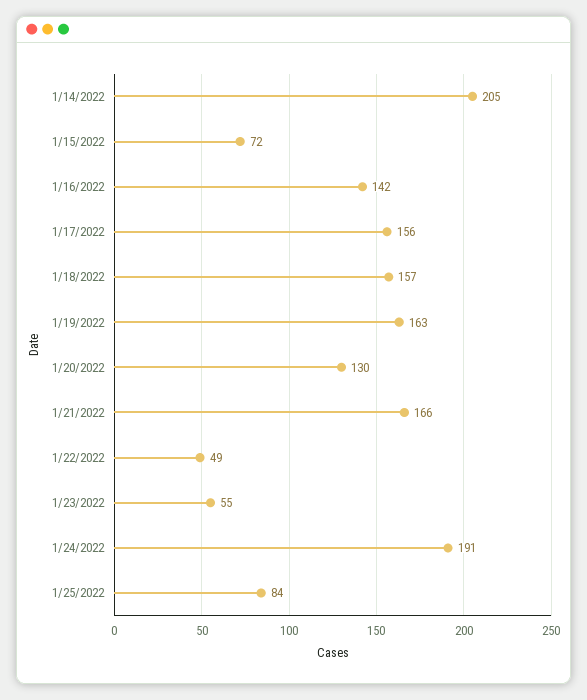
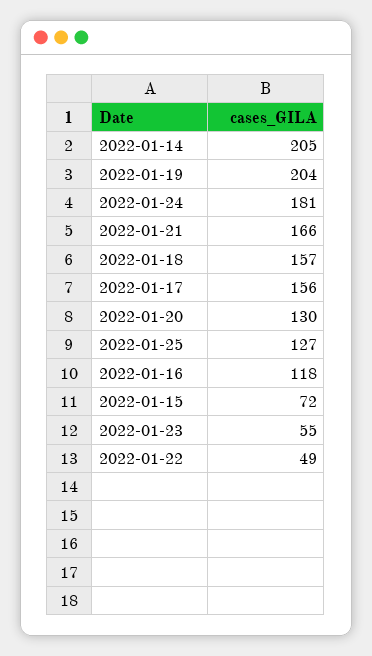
  {
    "1/14/2022": 205,
    "1/15/2022": 72,
-   "1/16/2022": 142,
+   "1/16/2022": 118,
    "1/17/2022": 156,
    "1/18/2022": 157,
-   "1/19/2022": 163,
+   "1/19/2022": 204,
    "1/20/2022": 130,
    "1/21/2022": 166,
    "1/22/2022": 49,
    "1/23/2022": 55,
-   "1/24/2022": 191,
+   "1/24/2022": 181,
-   "1/25/2022": 84
+   "1/25/2022": 127
  }

